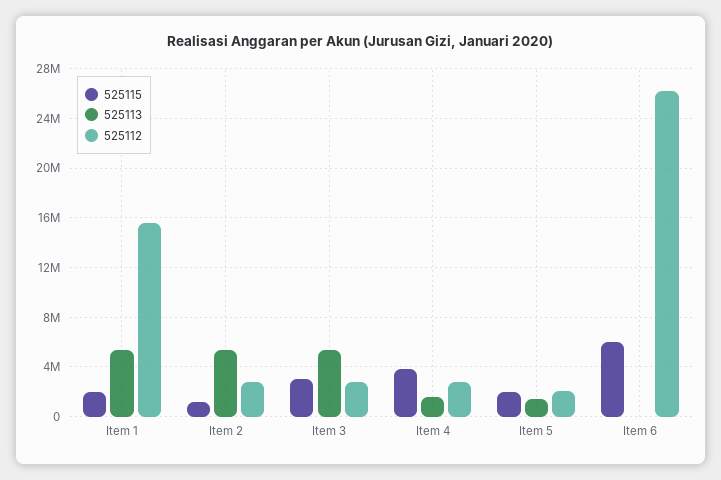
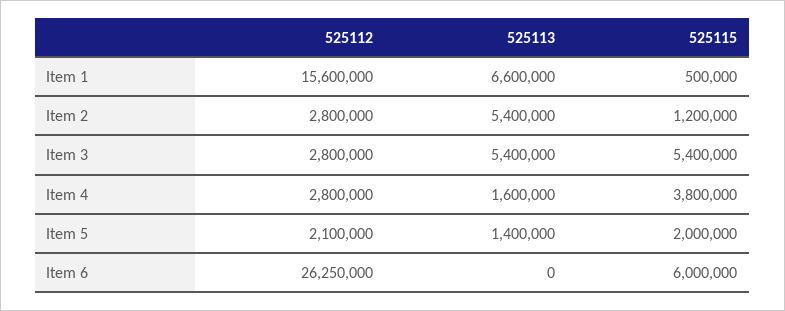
  {
    "525115": {
-     "Item 1": 2000000,
+     "Item 1": 500000,
      "Item 2": 1200000,
-     "Item 3": 3000000,
+     "Item 3": 5400000,
      "Item 4": 3800000,
      "Item 5": 2000000,
      "Item 6": 6000000
    },
    "525113": {
-     "Item 1": 5500000,
+     "Item 1": 6600000,
      "Item 2": 5400000,
      "Item 3": 5400000,
      "Item 4": 1600000,
      "Item 5": 1400000,
      "Item 6": 0
    },
    "525112": {
      "Item 1": 15600000,
      "Item 2": 2800000,
      "Item 3": 2800000,
      "Item 4": 2800000,
      "Item 5": 2100000,
      "Item 6": 26250000
    }
  }

